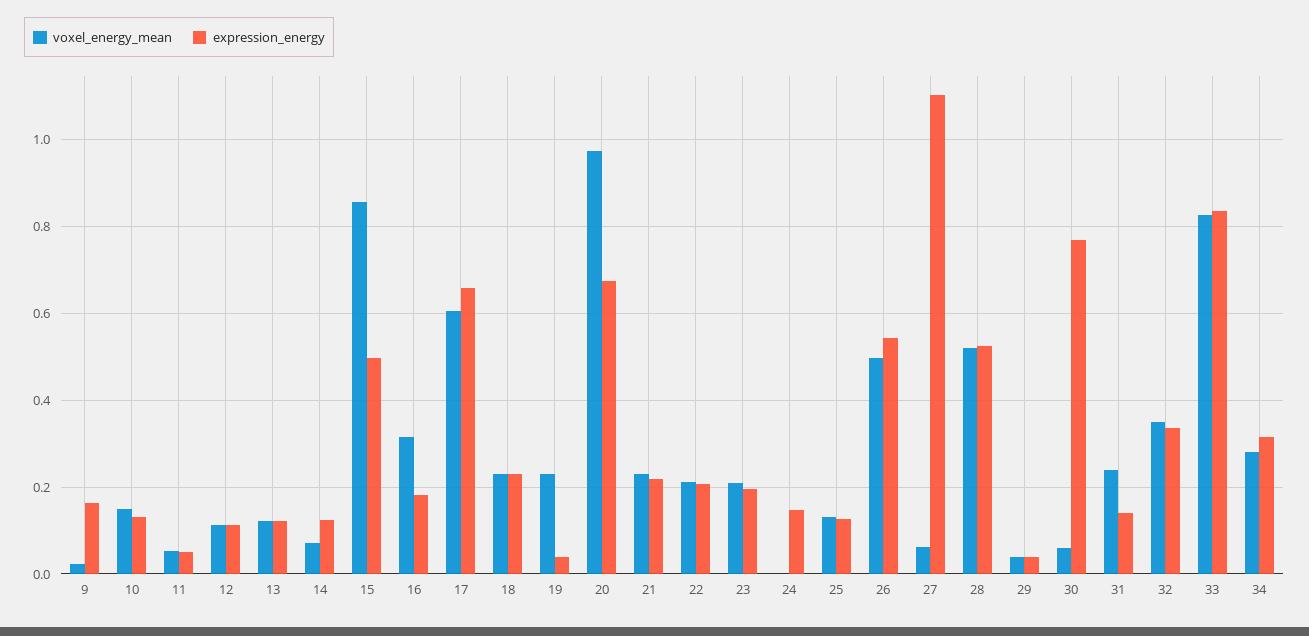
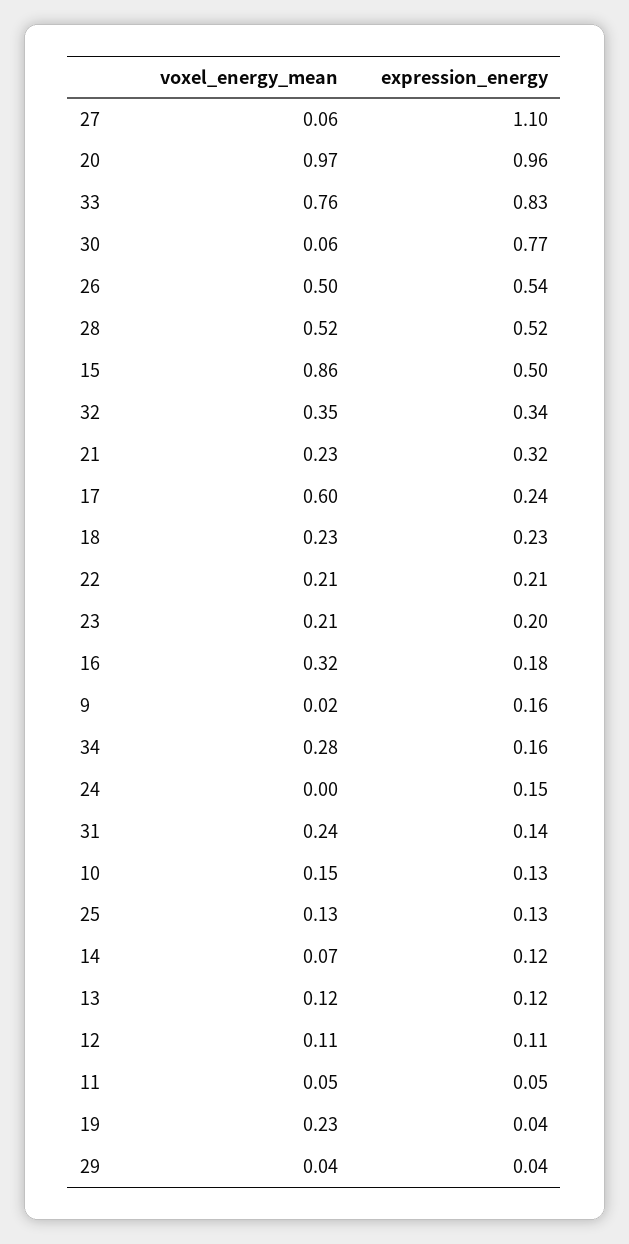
  {
    "voxel_energy_mean": {
      "9": 0.02,
      "10": 0.15,
      "11": 0.05,
      "12": 0.11,
      "13": 0.12,
      "14": 0.07,
      "15": 0.86,
      "16": 0.32,
      "17": 0.6,
      "18": 0.23,
      "19": 0.23,
      "20": 0.97,
      "21": 0.23,
      "22": 0.21,
      "23": 0.21,
      "24": 0,
      "25": 0.13,
      "26": 0.5,
      "27": 0.06,
      "28": 0.52,
      "29": 0.04,
      "30": 0.06,
      "31": 0.24,
      "32": 0.35,
-     "33": 0.82,
+     "33": 0.76,
      "34": 0.28
    },
    "expression_energy": {
      "9": 0.16,
      "10": 0.13,
      "11": 0.05,
      "12": 0.11,
      "13": 0.12,
      "14": 0.12,
      "15": 0.5,
      "16": 0.18,
-     "17": 0.66,
+     "17": 0.24,
      "18": 0.23,
      "19": 0.04,
-     "20": 0.68,
+     "20": 0.96,
-     "21": 0.22,
+     "21": 0.32,
      "22": 0.21,
      "23": 0.2,
      "24": 0.15,
      "25": 0.13,
      "26": 0.54,
      "27": 1.1,
      "28": 0.52,
      "29": 0.04,
      "30": 0.77,
      "31": 0.14,
      "32": 0.34,
      "33": 0.83,
-     "34": 0.32
+     "34": 0.16
    }
  }

